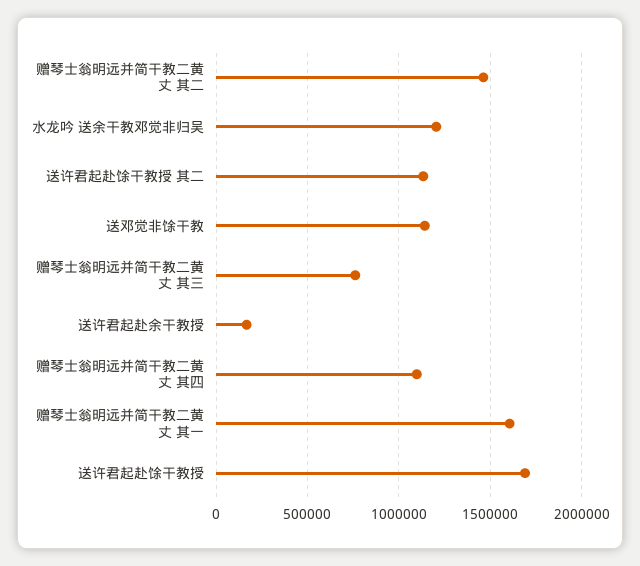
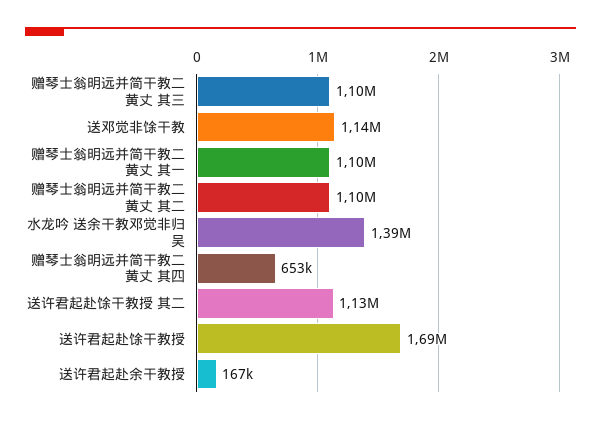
  {
-   "赠琴士翁明远并简干教二黄丈 其二": 1450000,
+   "赠琴士翁明远并简干教二黄丈 其二": 1100000,
-   "水龙吟 送余干教邓觉非归吴": 1200000,
+   "水龙吟 送余干教邓觉非归吴": 1390000,
    "送许君起赴馀干教授 其二": 1130000,
    "送邓觉非馀干教": 1140000,
-   "赠琴士翁明远并简干教二黄丈 其三": 750000,
+   "赠琴士翁明远并简干教二黄丈 其三": 1100000,
    "送许君起赴余干教授": 167000,
-   "赠琴士翁明远并简干教二黄丈 其四": 1100000,
+   "赠琴士翁明远并简干教二黄丈 其四": 653000,
-   "赠琴士翁明远并简干教二黄丈 其一": 1600000,
+   "赠琴士翁明远并简干教二黄丈 其一": 1100000,
    "送许君起赴馀干教授": 1690000
  }

